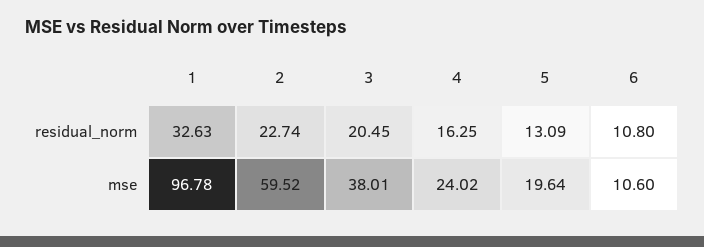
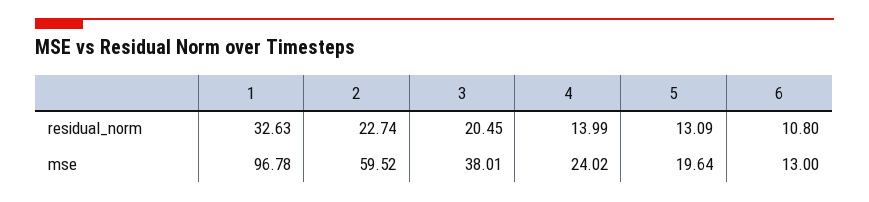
  {
    "1": {
      "residual_norm": 32.63,
      "mse": 96.78
    },
    "2": {
      "residual_norm": 22.74,
      "mse": 59.52
    },
    "3": {
      "residual_norm": 20.45,
      "mse": 38.01
    },
    "4": {
-     "residual_norm": 16.25,
+     "residual_norm": 13.99,
      "mse": 24.02
    },
    "5": {
      "residual_norm": 13.09,
      "mse": 19.64
    },
    "6": {
      "residual_norm": 10.8,
-     "mse": 10.6
+     "mse": 13
    }
  }

